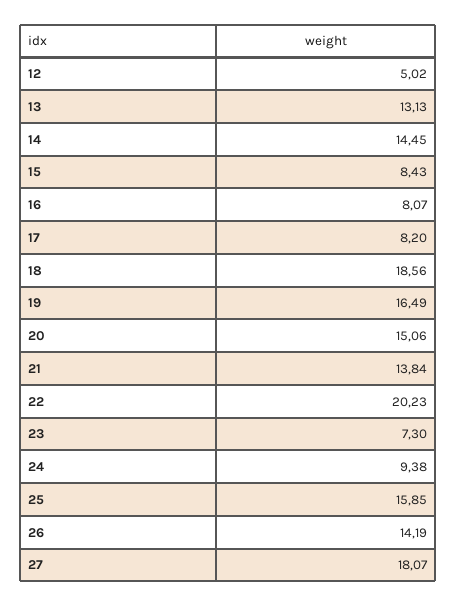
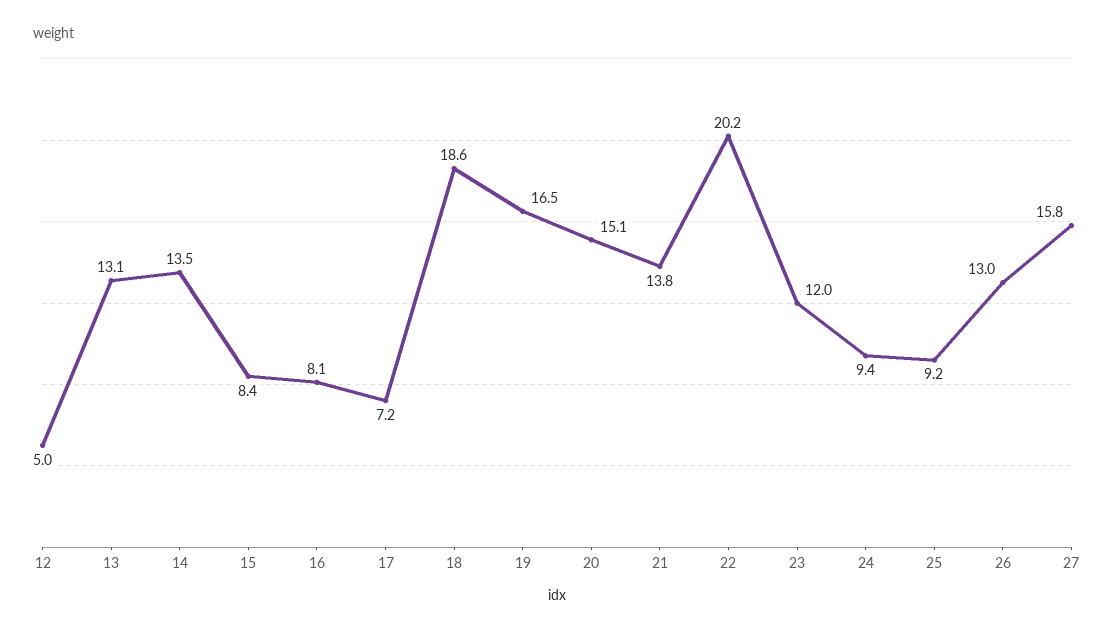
  {
    "12": 5.02,
    "13": 13.13,
-   "14": 14.45,
+   "14": 13.5,
    "15": 8.43,
    "16": 8.07,
-   "17": 8.2,
+   "17": 7.2,
    "18": 18.56,
    "19": 16.49,
    "20": 15.06,
    "21": 13.84,
    "22": 20.23,
-   "23": 7.3,
+   "23": 12,
    "24": 9.38,
-   "25": 15.85,
+   "25": 9.2,
-   "26": 14.19,
+   "26": 13,
-   "27": 18.07
+   "27": 15.8
  }

